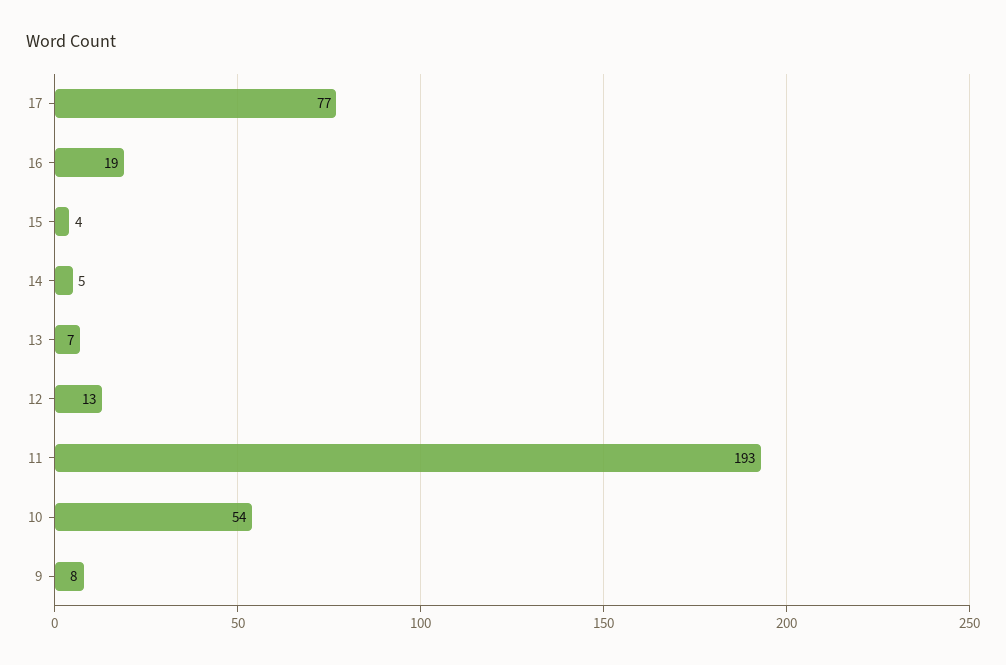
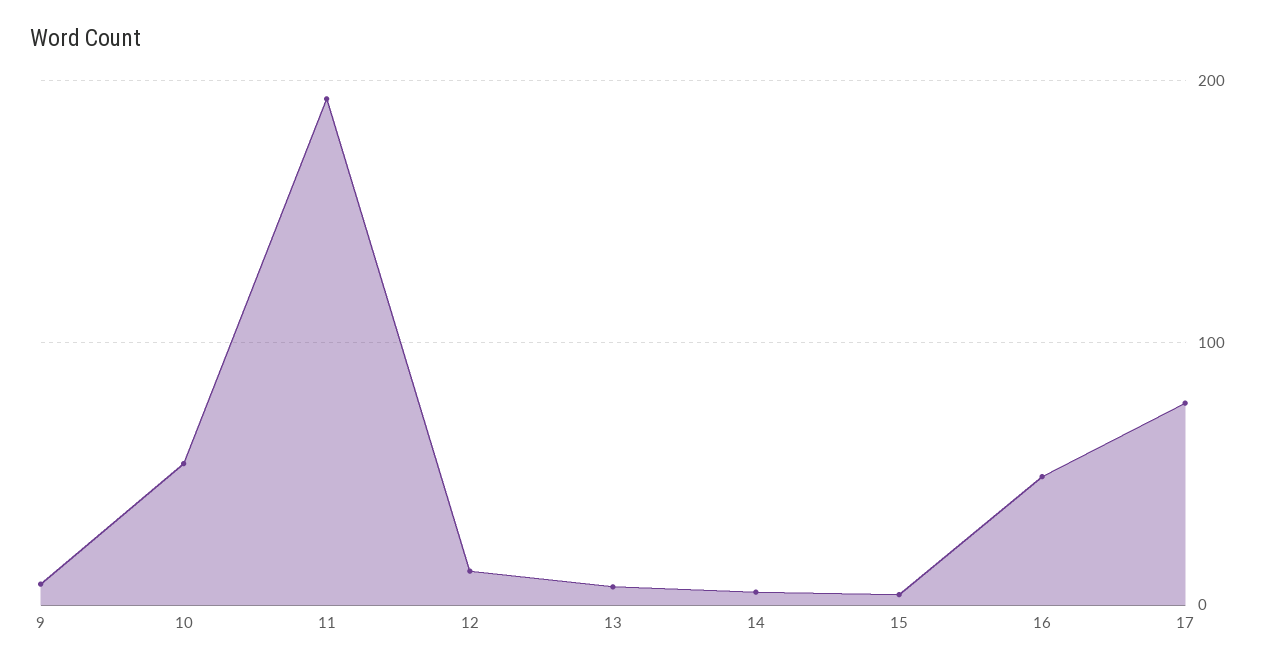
  {
    "17": 77,
-   "16": 19,
+   "16": 50,
    "15": 4,
    "14": 5,
    "13": 7,
    "12": 13,
    "11": 193,
    "10": 54,
    "9": 8
  }

